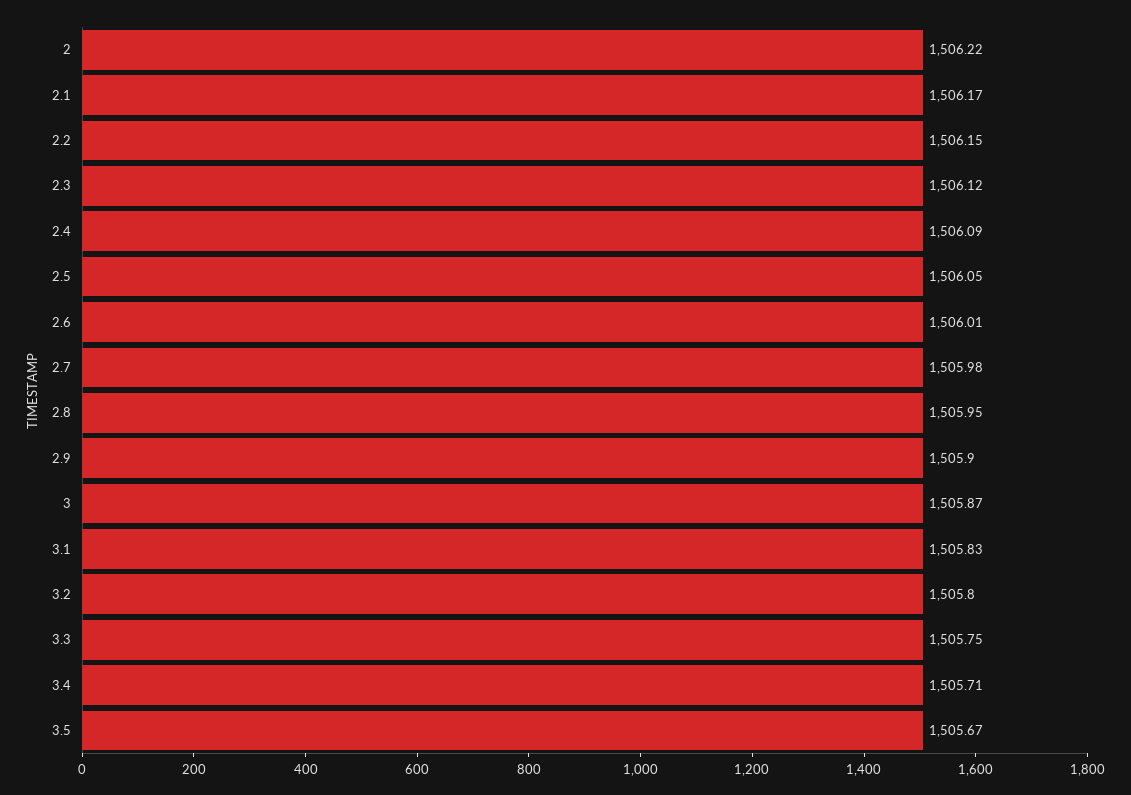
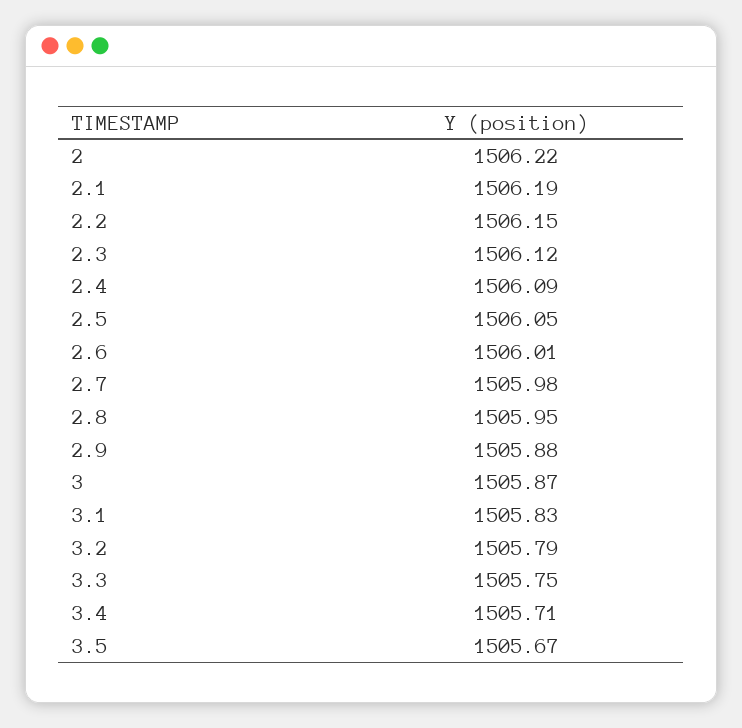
  {
    "2": 1506.22,
-   "2.1": 1506.17,
+   "2.1": 1506.19,
    "2.2": 1506.15,
    "2.3": 1506.12,
    "2.4": 1506.09,
    "2.5": 1506.05,
    "2.6": 1506.01,
    "2.7": 1505.98,
    "2.8": 1505.95,
-   "2.9": 1505.9,
+   "2.9": 1505.88,
    "3": 1505.87,
    "3.1": 1505.83,
-   "3.2": 1505.8,
+   "3.2": 1505.79,
    "3.3": 1505.75,
    "3.4": 1505.71,
    "3.5": 1505.67
  }

